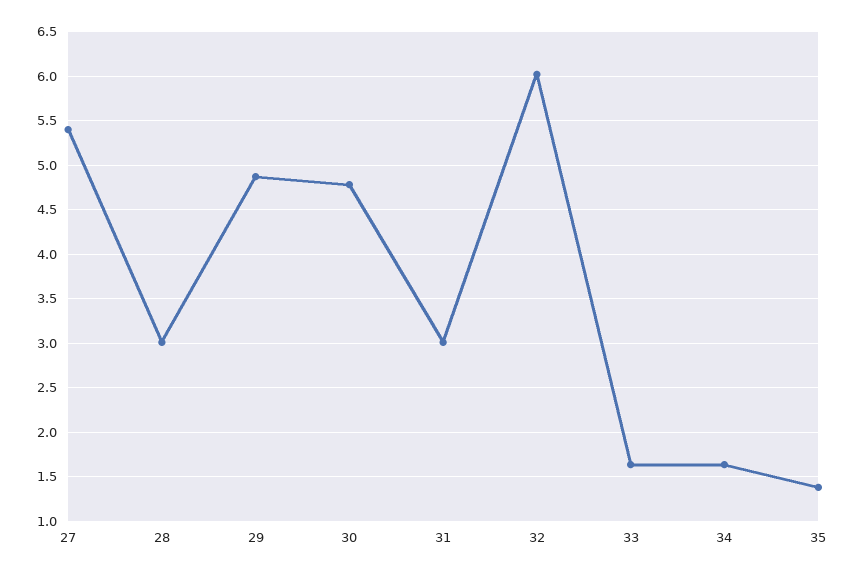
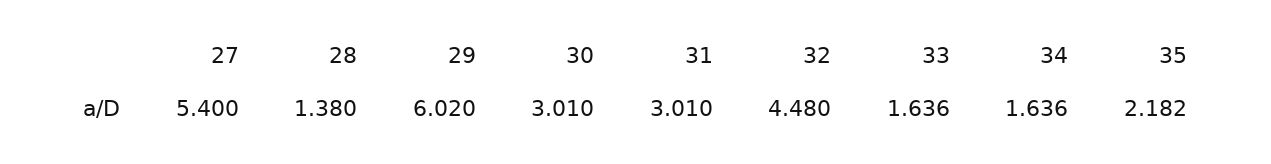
  {
    "27": 5.4,
-   "28": 3,
+   "28": 1.38,
-   "29": 4.9,
+   "29": 6.02,
-   "30": 4.8,
+   "30": 3.01,
    "31": 3.01,
-   "32": 6,
+   "32": 4.48,
    "33": 1.636,
    "34": 1.636,
-   "35": 1.4
+   "35": 2.182
  }

